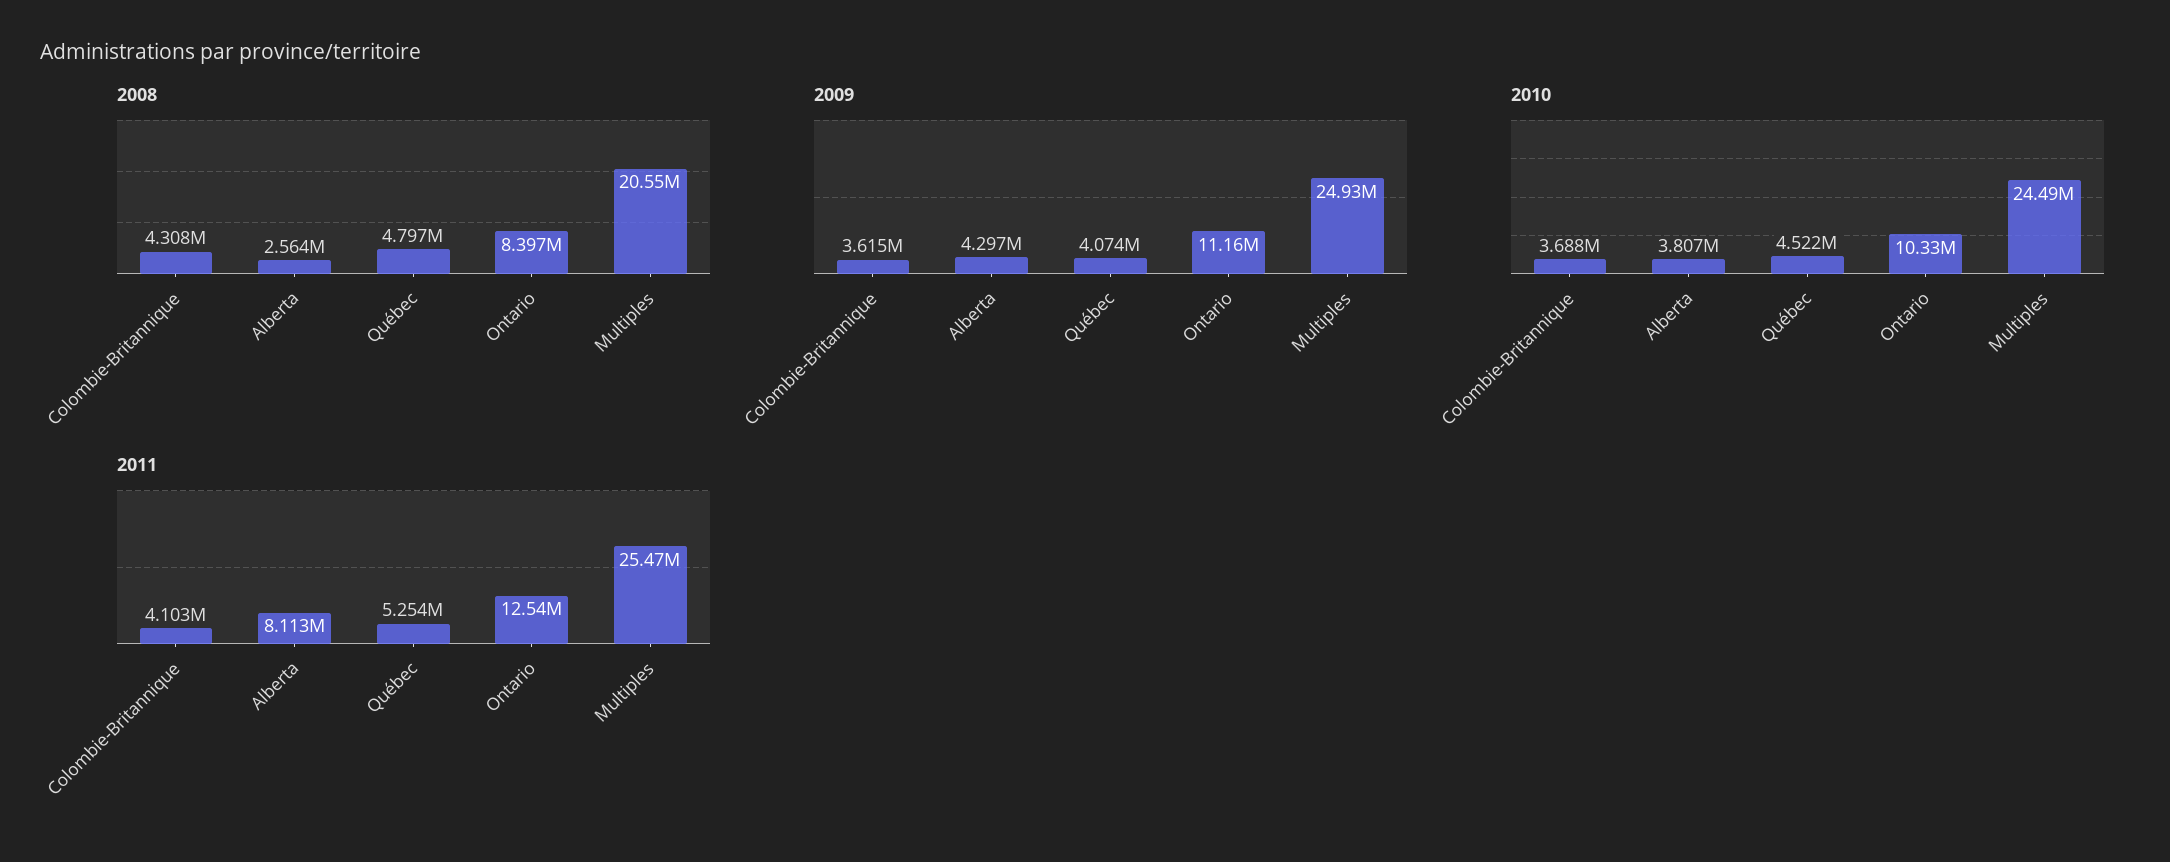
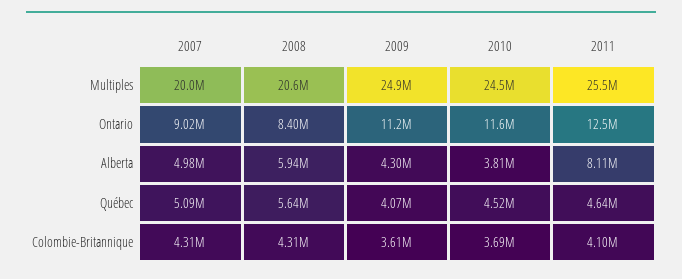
  {
    "2008": {
      "Colombie-Britannique": 4308000,
-     "Alberta": 2564000,
+     "Alberta": 5940000,
-     "Québec": 4797000,
+     "Québec": 5640000,
      "Ontario": 8397000,
      "Multiples": 20550000
    },
    "2009": {
      "Colombie-Britannique": 3615000,
      "Alberta": 4297000,
      "Québec": 4074000,
      "Ontario": 11160000,
      "Multiples": 24930000
    },
    "2010": {
      "Colombie-Britannique": 3688000,
      "Alberta": 3807000,
      "Québec": 4522000,
-     "Ontario": 10330000,
+     "Ontario": 11600000,
      "Multiples": 24490000
    },
    "2011": {
      "Colombie-Britannique": 4103000,
      "Alberta": 8113000,
-     "Québec": 5254000,
+     "Québec": 4640000,
      "Ontario": 12540000,
      "Multiples": 25470000
-   }
+   },
+   "2007": {
+     "Multiples": 20000000,
+     "Ontario": 9020000,
+     "Alberta": 4980000,
+     "Québec": 5090000,
+     "Colombie-Britannique": 4310000
+   }
  }

